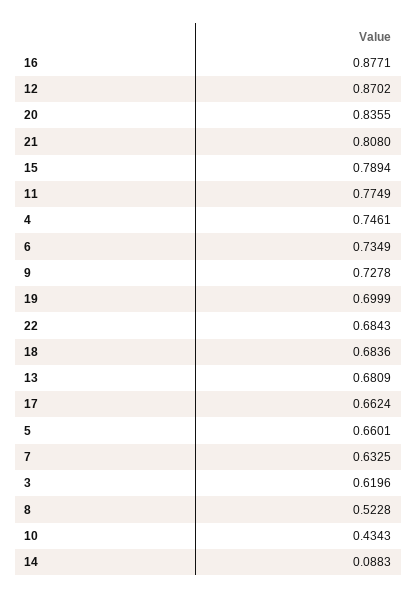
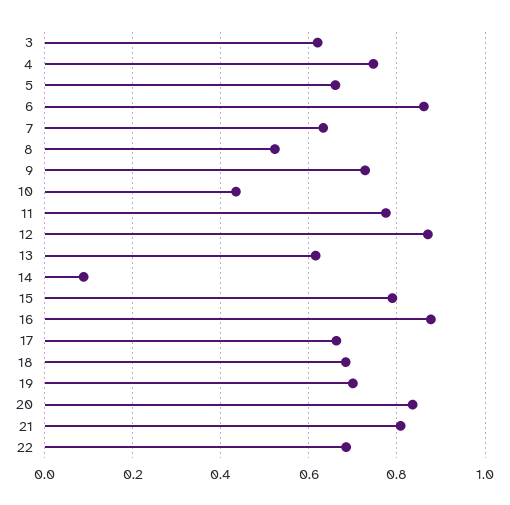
  {
    "16": 0.8771,
    "12": 0.8702,
    "20": 0.8355,
    "21": 0.808,
    "15": 0.7894,
    "11": 0.7749,
    "4": 0.7461,
-   "6": 0.7349,
+   "6": 0.86,
    "9": 0.7278,
    "19": 0.6999,
    "22": 0.6843,
    "18": 0.6836,
-   "13": 0.6809,
+   "13": 0.62,
    "17": 0.6624,
    "5": 0.6601,
    "7": 0.6325,
    "3": 0.6196,
    "8": 0.5228,
    "10": 0.4343,
    "14": 0.0883
  }

